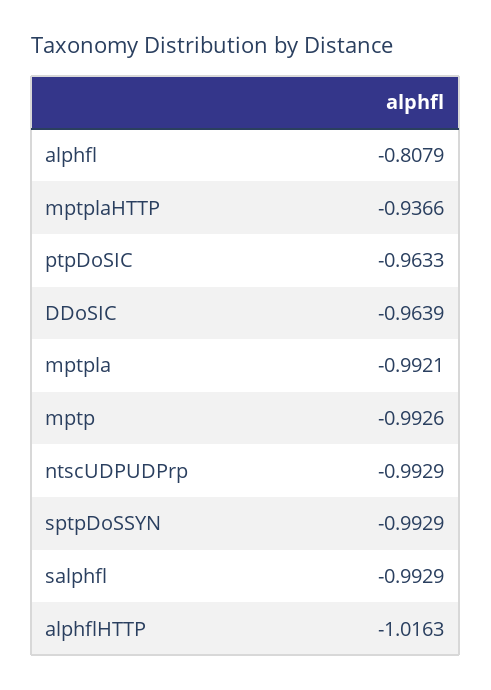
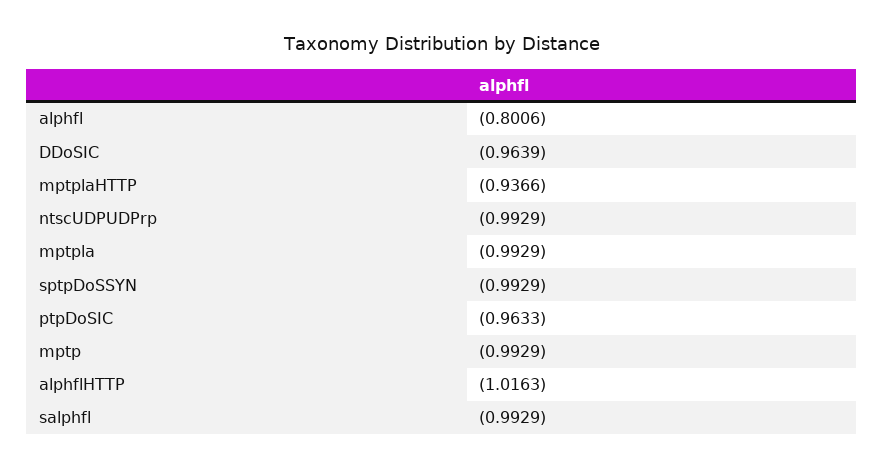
  {
-   "alphfl": -0.8079,
+   "alphfl": -0.8006,
    "mptplaHTTP": -0.9366,
    "ptpDoSIC": -0.9633,
    "DDoSIC": -0.9639,
-   "mptpla": -0.9921,
+   "mptpla": -0.9929,
-   "mptp": -0.9926,
+   "mptp": -0.9929,
    "ntscUDPUDPrp": -0.9929,
    "sptpDoSSYN": -0.9929,
    "salphfl": -0.9929,
    "alphflHTTP": -1.0163
  }

